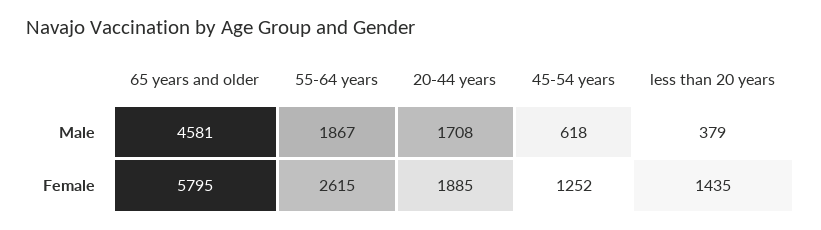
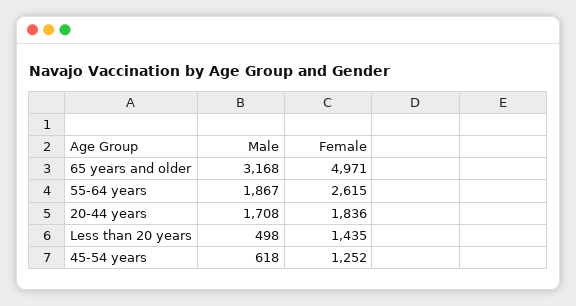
  {
    "65 years and older": {
-     "Male": 4581,
+     "Male": 3168,
-     "Female": 5795
+     "Female": 4971
    },
    "55-64 years": {
      "Male": 1867,
      "Female": 2615
    },
    "20-44 years": {
      "Male": 1708,
-     "Female": 1885
+     "Female": 1836
    },
    "45-54 years": {
      "Male": 618,
      "Female": 1252
    },
    "less than 20 years": {
-     "Male": 379,
+     "Male": 498,
      "Female": 1435
    }
  }

